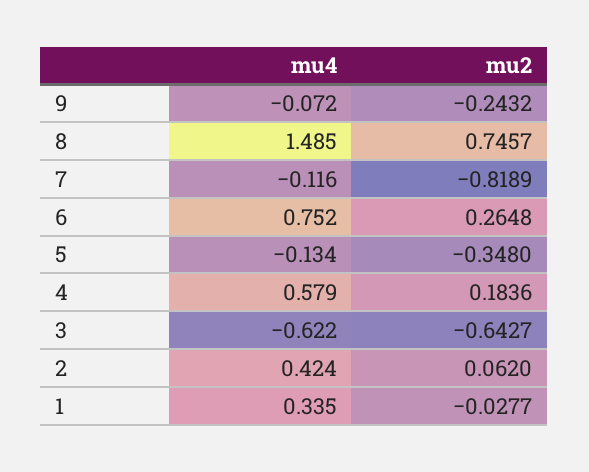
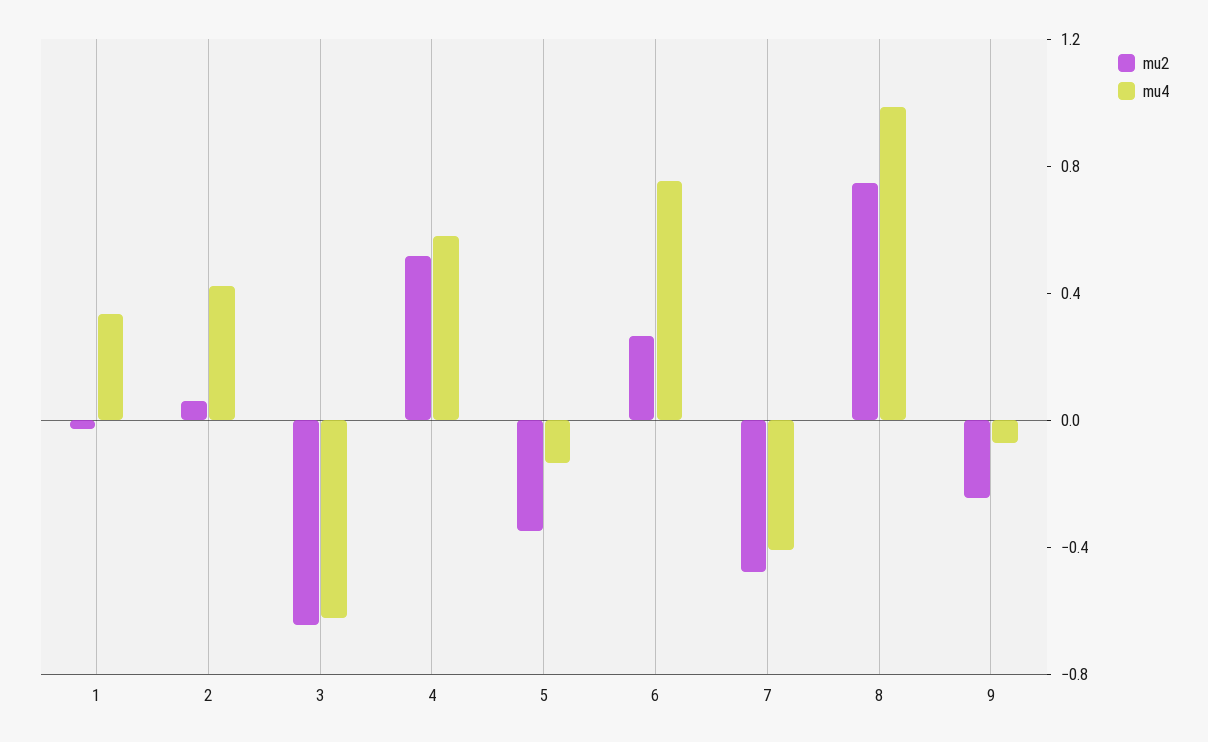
  {
    "mu4": {
      "9": -0.072,
-     "8": 1.485,
+     "8": 1,
-     "7": -0.116,
+     "7": -0.4,
      "6": 0.752,
      "5": -0.134,
      "4": 0.579,
      "3": -0.622,
      "2": 0.424,
      "1": 0.335
    },
    "mu2": {
      "9": -0.2432,
      "8": 0.7457,
-     "7": -0.8189,
+     "7": -0.5,
      "6": 0.2648,
      "5": -0.348,
-     "4": 0.1836,
+     "4": 0.5,
      "3": -0.6427,
      "2": 0.062,
      "1": -0.0277
    }
  }

